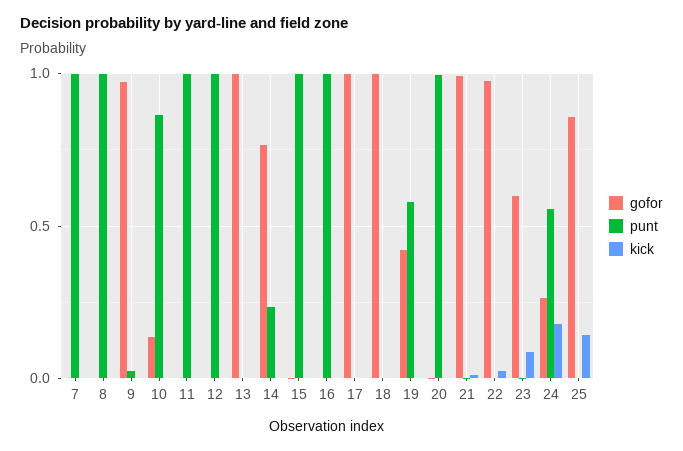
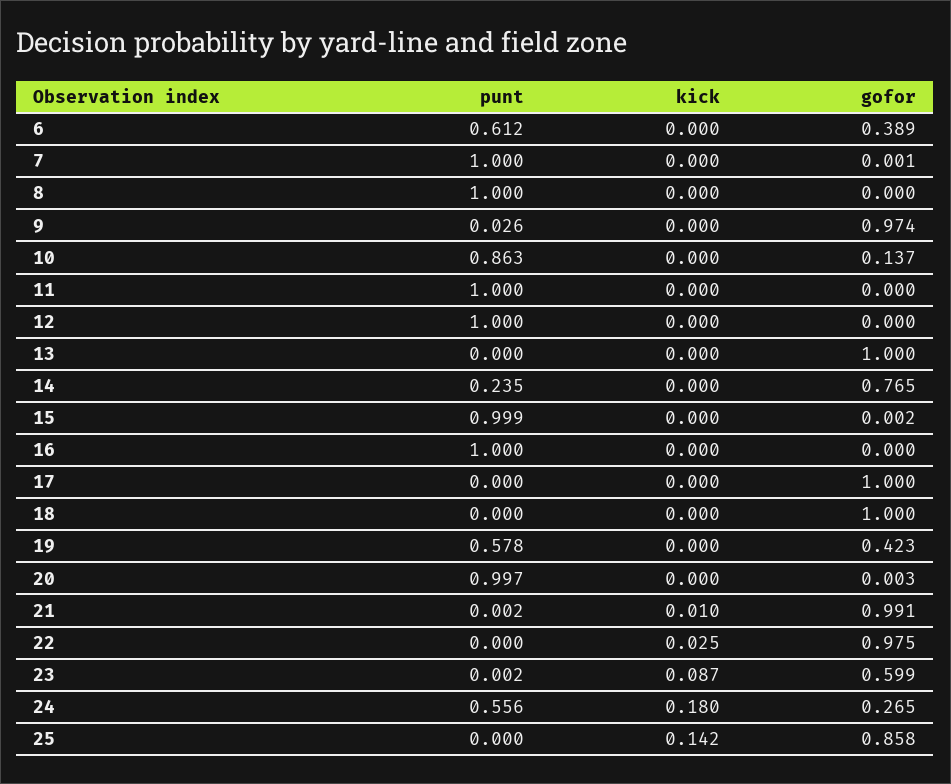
  {
    "gofor": {
      "7": 0.001,
      "8": 0,
      "9": 0.974,
      "10": 0.137,
      "11": 0,
      "12": 0,
      "13": 1,
      "14": 0.765,
      "15": 0.002,
      "16": 0,
      "17": 1,
      "18": 1,
      "19": 0.423,
      "20": 0.003,
      "21": 0.991,
      "22": 0.975,
      "23": 0.599,
      "24": 0.265,
-     "25": 0.858
+     "25": 0.858,
+     "6": 0.389
    },
    "punt": {
      "7": 1,
      "8": 1,
      "9": 0.026,
      "10": 0.863,
      "11": 1,
      "12": 1,
      "13": 0,
      "14": 0.235,
      "15": 0.999,
      "16": 1,
      "17": 0,
      "18": 0,
      "19": 0.578,
      "20": 0.997,
      "21": 0.002,
      "22": 0,
      "23": 0.002,
      "24": 0.556,
-     "25": 0
+     "25": 0,
+     "6": 0.612
    },
    "kick": {
      "7": 0,
      "8": 0,
      "9": 0,
      "10": 0,
      "11": 0,
      "12": 0,
      "13": 0,
      "14": 0,
      "15": 0,
      "16": 0,
      "17": 0,
      "18": 0,
      "19": 0,
      "20": 0,
      "21": 0.01,
      "22": 0.025,
      "23": 0.087,
      "24": 0.18,
-     "25": 0.142
+     "25": 0.142,
+     "6": 0
    }
  }

